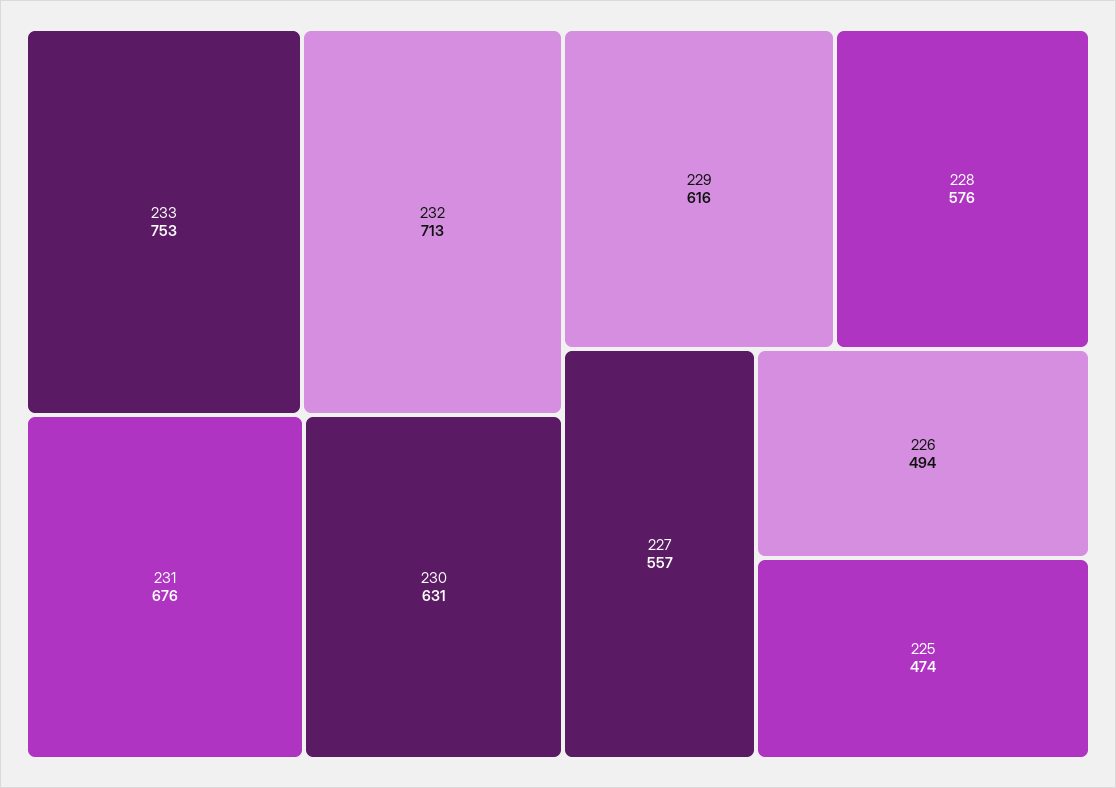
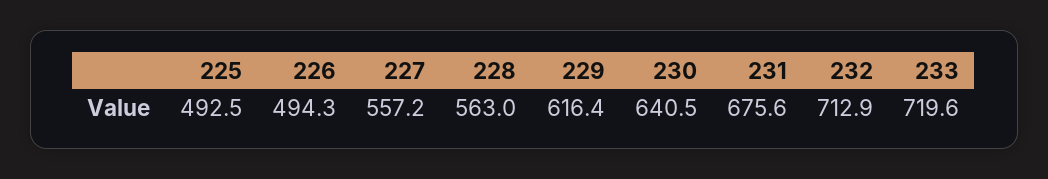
  {
-   "233": 753,
+   "233": 719.6,
    "232": 712.9,
    "231": 675.6,
-   "230": 631,
+   "230": 640.5,
    "229": 616.4,
-   "228": 576,
+   "228": 563,
    "227": 557.2,
    "226": 494.3,
-   "225": 474
+   "225": 492.5
  }

